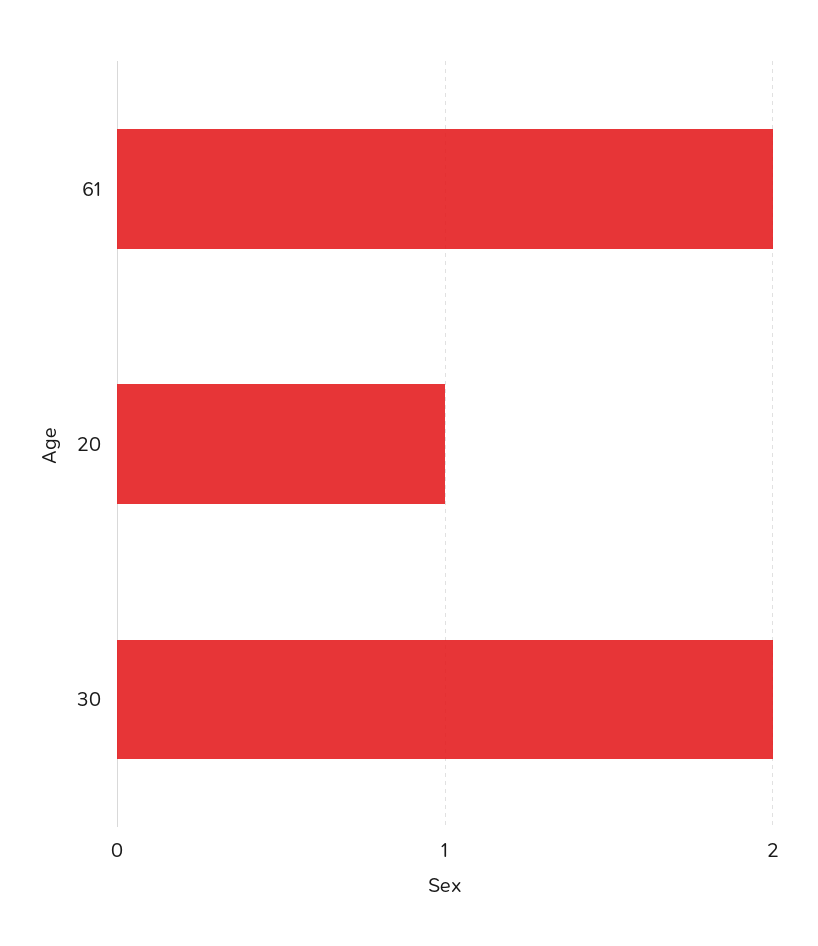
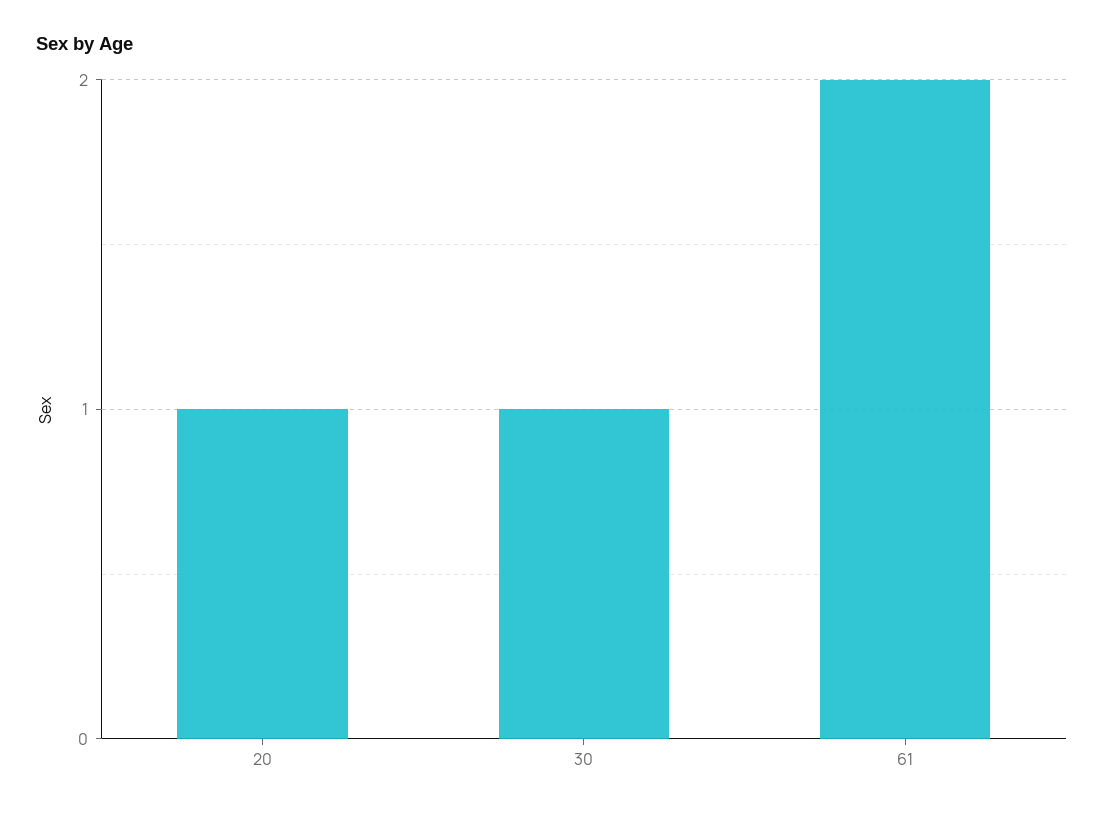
  {
    "61": 2,
    "20": 1,
-   "30": 2
+   "30": 1
  }

